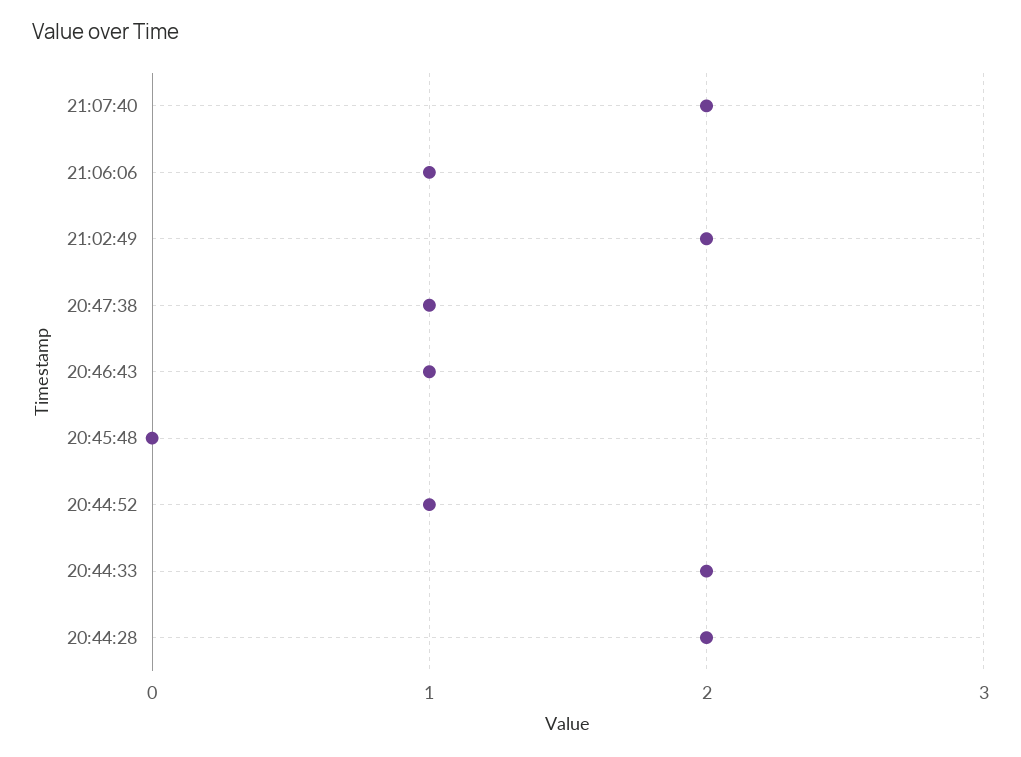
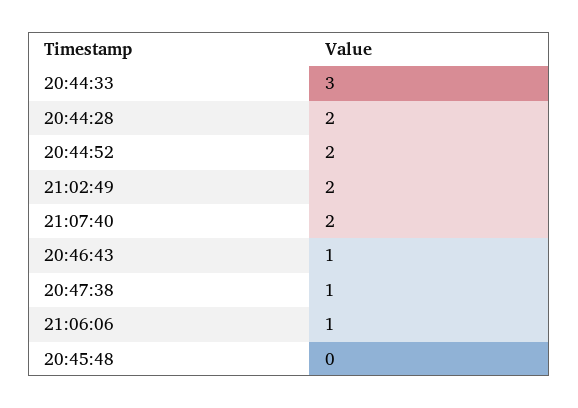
  {
    "21:07:40": 2,
    "21:06:06": 1,
    "21:02:49": 2,
    "20:47:38": 1,
    "20:46:43": 1,
    "20:45:48": 0,
-   "20:44:52": 1,
+   "20:44:52": 2,
-   "20:44:33": 2,
+   "20:44:33": 3,
    "20:44:28": 2
  }

